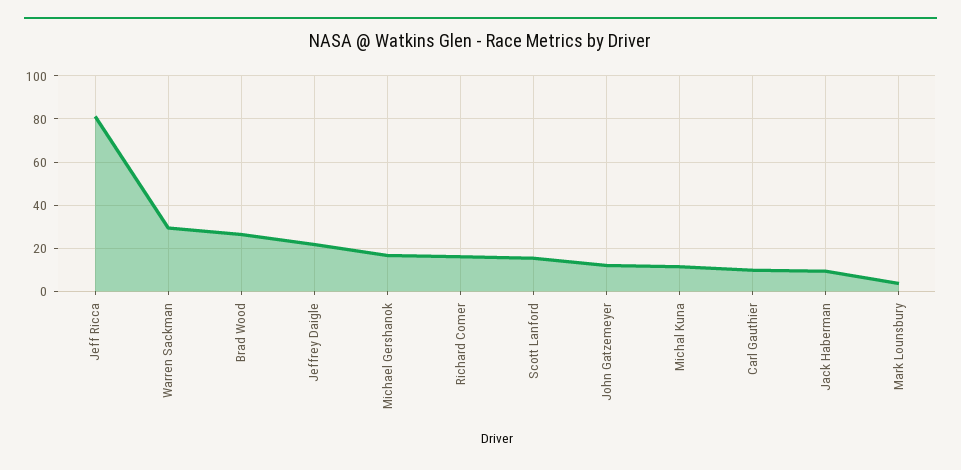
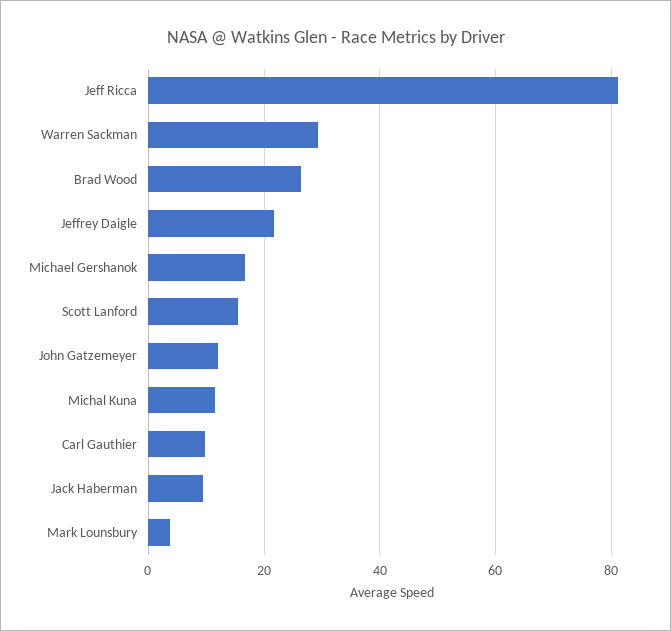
  {
    "Jeff Ricca": 82,
    "Warren Sackman": 30,
    "Brad Wood": 26,
    "Jeffrey Daigle": 22,
    "Michael Gershanok": 16,
-   "Richard Comer": 15,
    "Scott Lanford": 16,
    "John Gatzemeyer": 12,
    "Michal Kuna": 12,
    "Carl Gauthier": 10,
    "Jack Haberman": 10,
    "Mark Lounsbury": 4
  }

